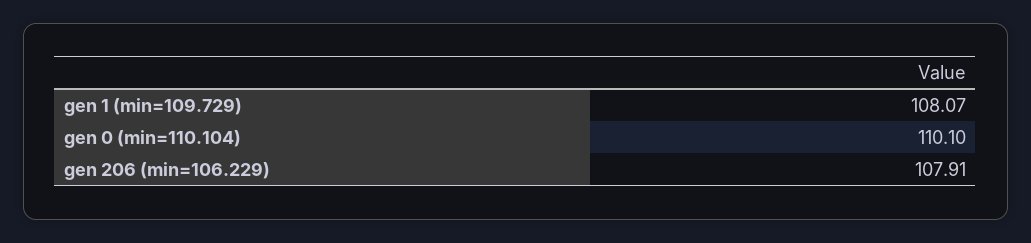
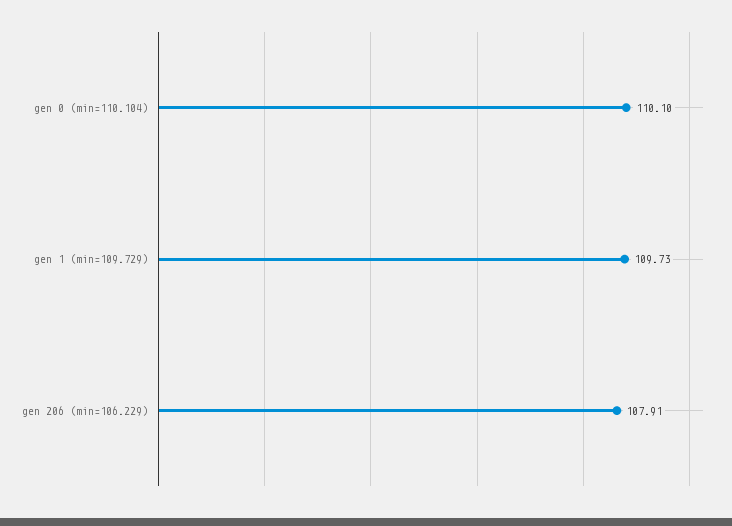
  {
-   "gen 1 (min=109.729)": 108.07,
+   "gen 1 (min=109.729)": 109.73,
    "gen 0 (min=110.104)": 110.1,
    "gen 206 (min=106.229)": 107.91
  }

